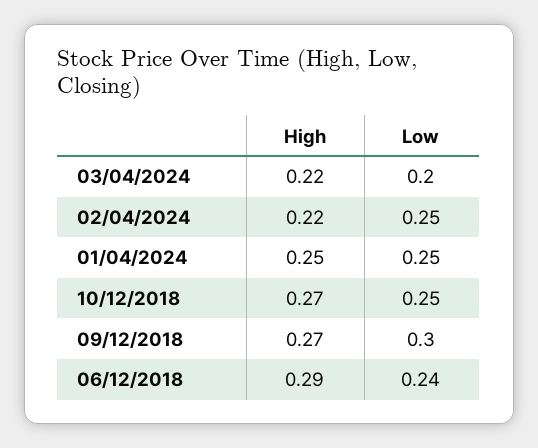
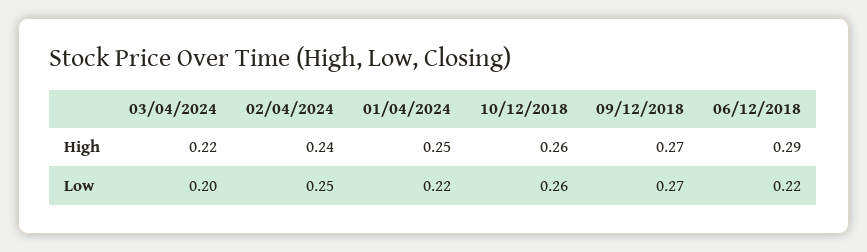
  {
    "High": {
      "03/04/2024": 0.22,
-     "02/04/2024": 0.22,
+     "02/04/2024": 0.24,
      "01/04/2024": 0.25,
-     "10/12/2018": 0.27,
+     "10/12/2018": 0.26,
      "09/12/2018": 0.27,
      "06/12/2018": 0.29
    },
    "Low": {
      "03/04/2024": 0.2,
      "02/04/2024": 0.25,
-     "01/04/2024": 0.25,
+     "01/04/2024": 0.22,
-     "10/12/2018": 0.25,
+     "10/12/2018": 0.26,
-     "09/12/2018": 0.3,
+     "09/12/2018": 0.27,
-     "06/12/2018": 0.24
+     "06/12/2018": 0.22
    }
  }

